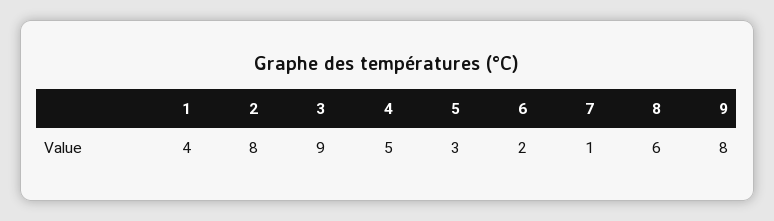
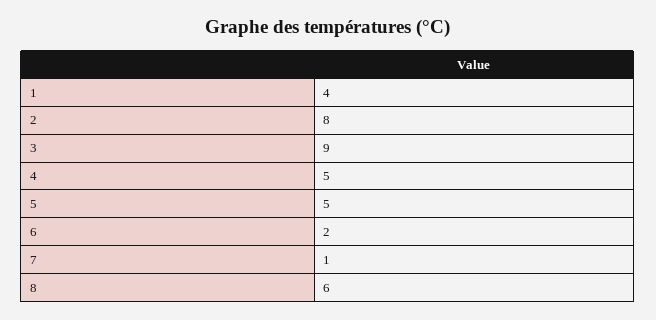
  {
    "1": 4,
    "2": 8,
    "3": 9,
    "4": 5,
-   "5": 3,
+   "5": 5,
    "6": 2,
    "7": 1,
-   "8": 6,
+   "8": 6
-   "9": 8
  }

